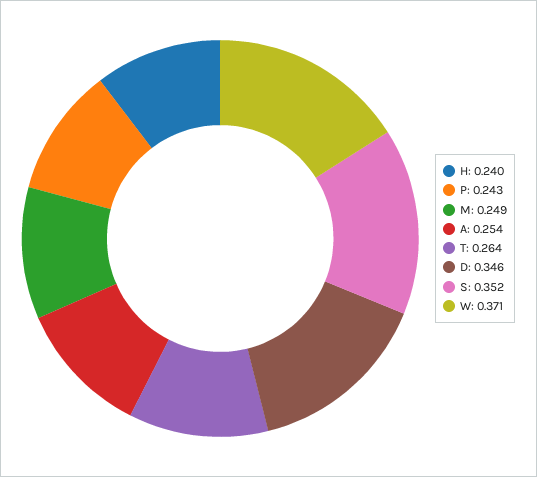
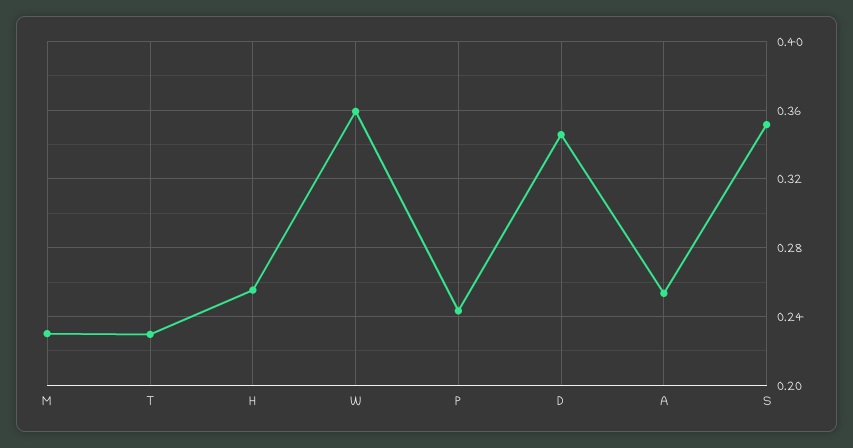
  {
-   "H": 0.24,
+   "H": 0.255,
    "P": 0.243,
-   "M": 0.249,
+   "M": 0.23,
    "A": 0.254,
-   "T": 0.264,
+   "T": 0.23,
    "D": 0.346,
    "S": 0.352,
-   "W": 0.371
+   "W": 0.36
  }

